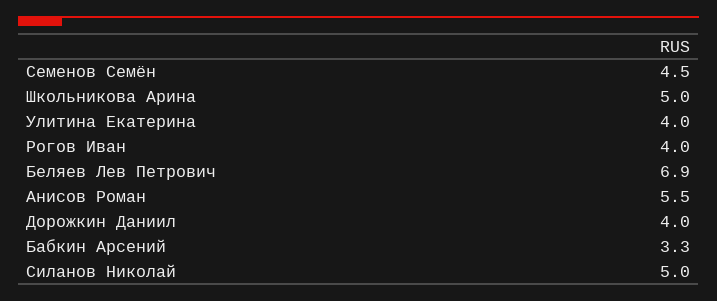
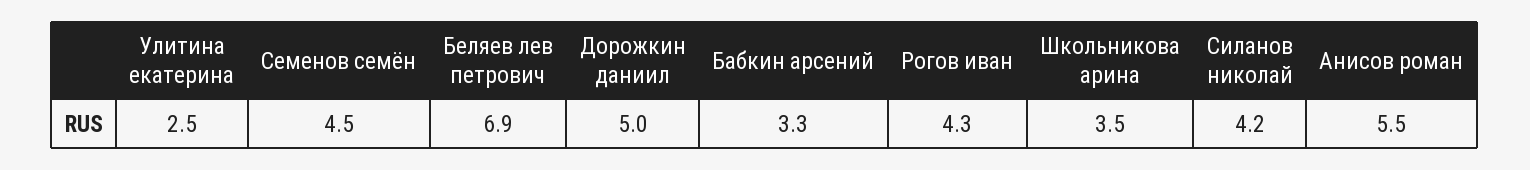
  {
    "Семенов Семён": 4.5,
-   "Школьникова Арина": 5,
+   "Школьникова Арина": 3.5,
-   "Улитина Екатерина": 4,
+   "Улитина Екатерина": 2.5,
-   "Рогов Иван": 4,
+   "Рогов Иван": 4.3,
    "Беляев Лев Петрович": 6.9,
    "Анисов Роман": 5.5,
-   "Дорожкин Даниил": 4,
+   "Дорожкин Даниил": 5,
    "Бабкин Арсений": 3.3,
-   "Силанов Николай": 5
+   "Силанов Николай": 4.2
  }

